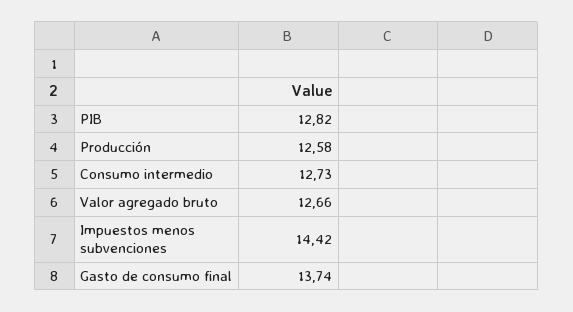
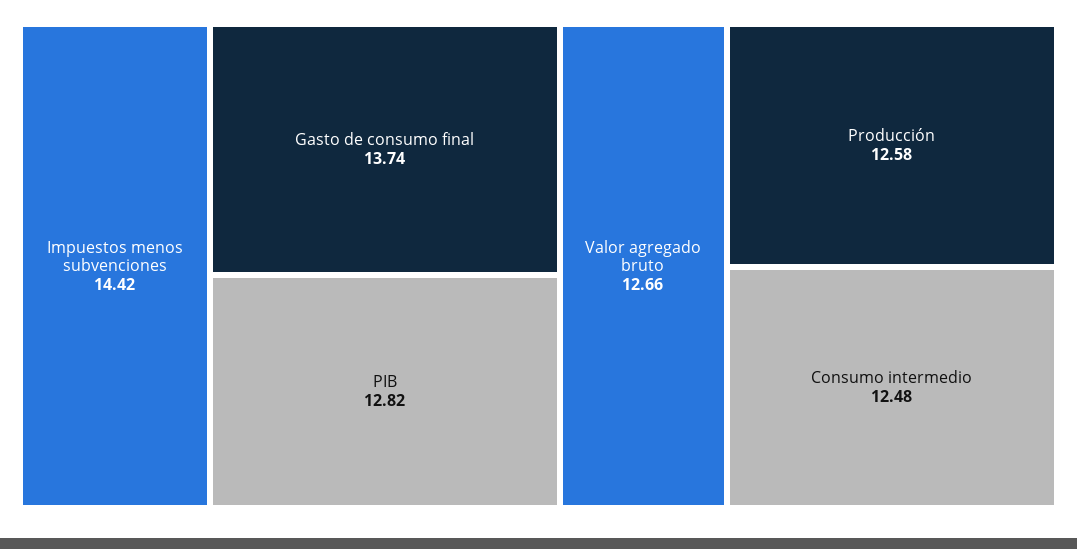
  {
    "PIB": 12.82,
    "Producción": 12.58,
-   "Consumo intermedio": 12.73,
+   "Consumo intermedio": 12.48,
    "Valor agregado bruto": 12.66,
    "Impuestos menos subvenciones": 14.42,
    "Gasto de consumo final": 13.74
  }

